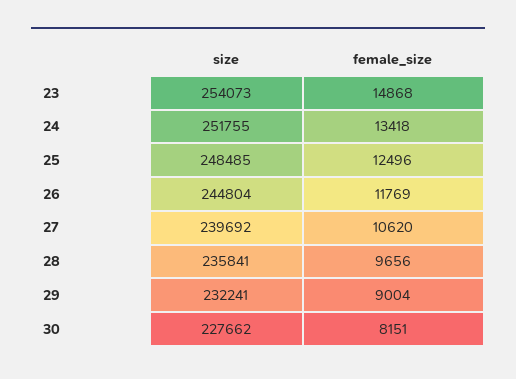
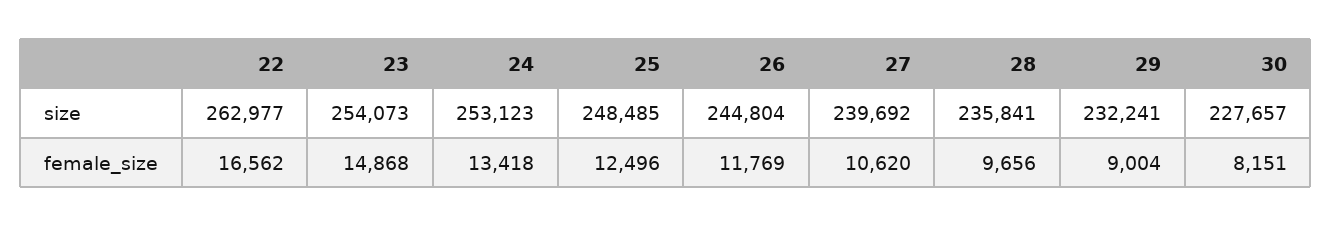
  {
    "size": {
      "23": 254073,
-     "24": 251755,
+     "24": 253123,
      "25": 248485,
      "26": 244804,
      "27": 239692,
      "28": 235841,
      "29": 232241,
-     "30": 227662
+     "30": 227657,
+     "22": 262977
    },
    "female_size": {
      "23": 14868,
      "24": 13418,
      "25": 12496,
      "26": 11769,
      "27": 10620,
      "28": 9656,
      "29": 9004,
-     "30": 8151
+     "30": 8151,
+     "22": 16562
    }
  }

